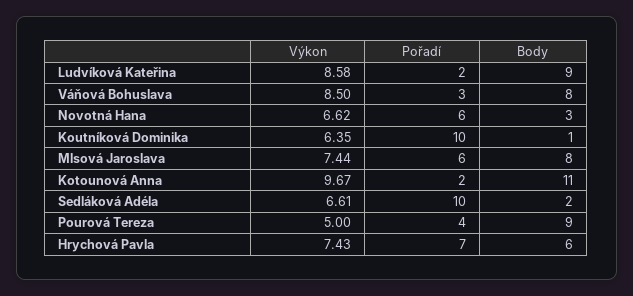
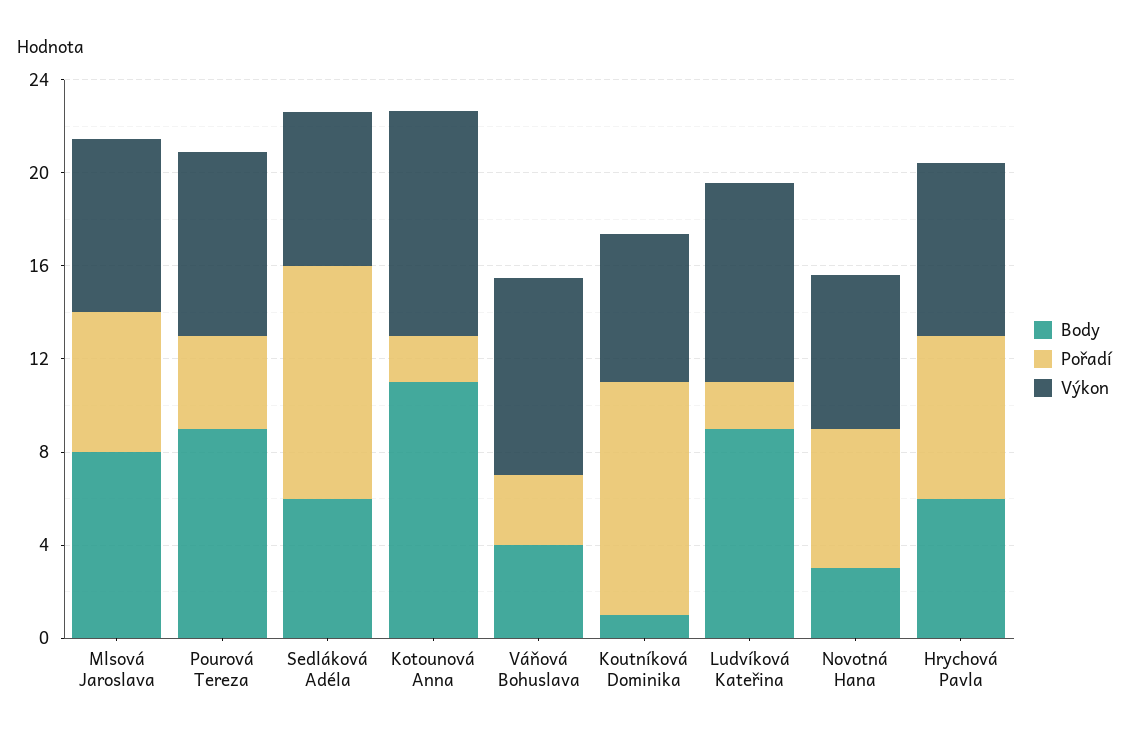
  {
    "Výkon": {
      "Ludvíková Kateřina": 8.58,
      "Váňová Bohuslava": 8.5,
      "Novotná Hana": 6.62,
      "Koutníková Dominika": 6.35,
      "Mlsová Jaroslava": 7.44,
      "Kotounová Anna": 9.67,
      "Sedláková Adéla": 6.61,
-     "Pourová Tereza": 5,
+     "Pourová Tereza": 8,
      "Hrychová Pavla": 7.43
    },
    "Pořadí": {
      "Ludvíková Kateřina": 2,
      "Váňová Bohuslava": 3,
      "Novotná Hana": 6,
      "Koutníková Dominika": 10,
      "Mlsová Jaroslava": 6,
      "Kotounová Anna": 2,
      "Sedláková Adéla": 10,
      "Pourová Tereza": 4,
      "Hrychová Pavla": 7
    },
    "Body": {
      "Ludvíková Kateřina": 9,
-     "Váňová Bohuslava": 8,
+     "Váňová Bohuslava": 4,
      "Novotná Hana": 3,
      "Koutníková Dominika": 1,
      "Mlsová Jaroslava": 8,
      "Kotounová Anna": 11,
-     "Sedláková Adéla": 2,
+     "Sedláková Adéla": 6,
      "Pourová Tereza": 9,
      "Hrychová Pavla": 6
    }
  }

